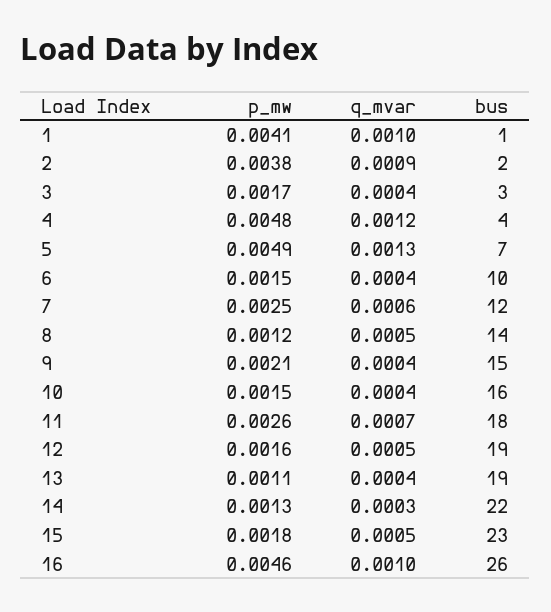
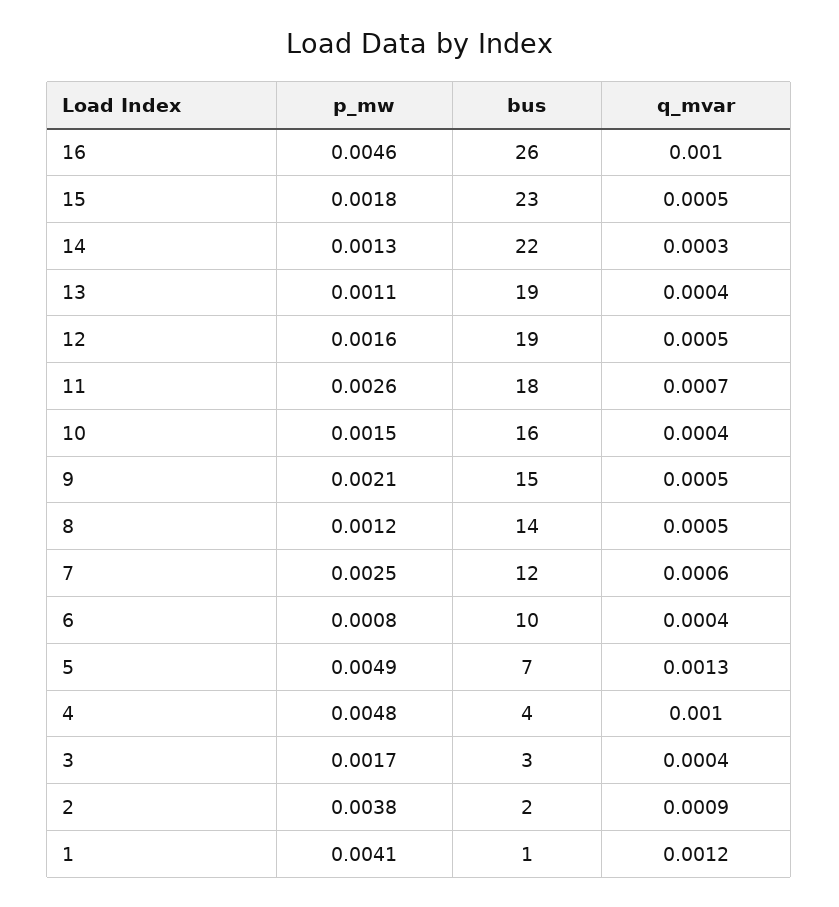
  {
    "p_mw": {
      "1": 0.0041,
      "2": 0.0038,
      "3": 0.0017,
      "4": 0.0048,
      "5": 0.0049,
-     "6": 0.0015,
+     "6": 0.0008,
      "7": 0.0025,
      "8": 0.0012,
      "9": 0.0021,
      "10": 0.0015,
      "11": 0.0026,
      "12": 0.0016,
      "13": 0.0011,
      "14": 0.0013,
      "15": 0.0018,
      "16": 0.0046
    },
    "q_mvar": {
-     "1": 0.001,
+     "1": 0.0012,
      "2": 0.0009,
      "3": 0.0004,
-     "4": 0.0012,
+     "4": 0.001,
      "5": 0.0013,
      "6": 0.0004,
      "7": 0.0006,
      "8": 0.0005,
-     "9": 0.0004,
+     "9": 0.0005,
      "10": 0.0004,
      "11": 0.0007,
      "12": 0.0005,
      "13": 0.0004,
      "14": 0.0003,
      "15": 0.0005,
      "16": 0.001
    },
    "bus": {
      "1": 1,
      "2": 2,
      "3": 3,
      "4": 4,
      "5": 7,
      "6": 10,
      "7": 12,
      "8": 14,
      "9": 15,
      "10": 16,
      "11": 18,
      "12": 19,
      "13": 19,
      "14": 22,
      "15": 23,
      "16": 26
    }
  }

